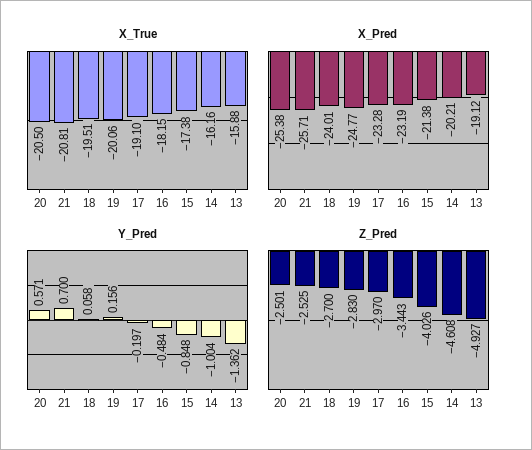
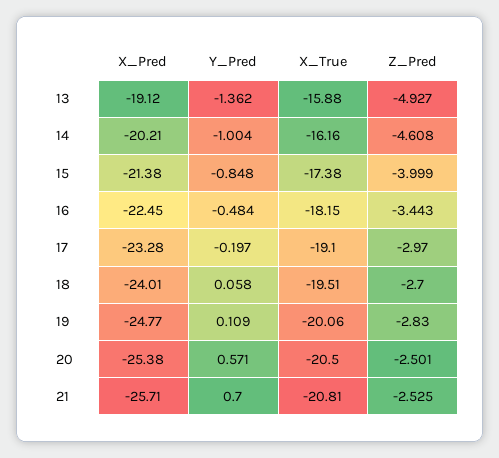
  {
    "X_True": {
      "20": -20.5,
      "21": -20.81,
      "18": -19.51,
      "19": -20.06,
      "17": -19.1,
      "16": -18.15,
      "15": -17.38,
      "14": -16.16,
      "13": -15.88
    },
    "X_Pred": {
      "20": -25.38,
      "21": -25.71,
      "18": -24.01,
      "19": -24.77,
      "17": -23.28,
-     "16": -23.19,
+     "16": -22.45,
      "15": -21.38,
      "14": -20.21,
      "13": -19.12
    },
    "Y_Pred": {
      "20": 0.571,
      "21": 0.7,
      "18": 0.058,
-     "19": 0.156,
+     "19": 0.109,
      "17": -0.197,
      "16": -0.484,
      "15": -0.848,
      "14": -1.004,
      "13": -1.362
    },
    "Z_Pred": {
      "20": -2.501,
      "21": -2.525,
      "18": -2.7,
      "19": -2.83,
      "17": -2.97,
      "16": -3.443,
-     "15": -4.026,
+     "15": -3.999,
      "14": -4.608,
      "13": -4.927
    }
  }

